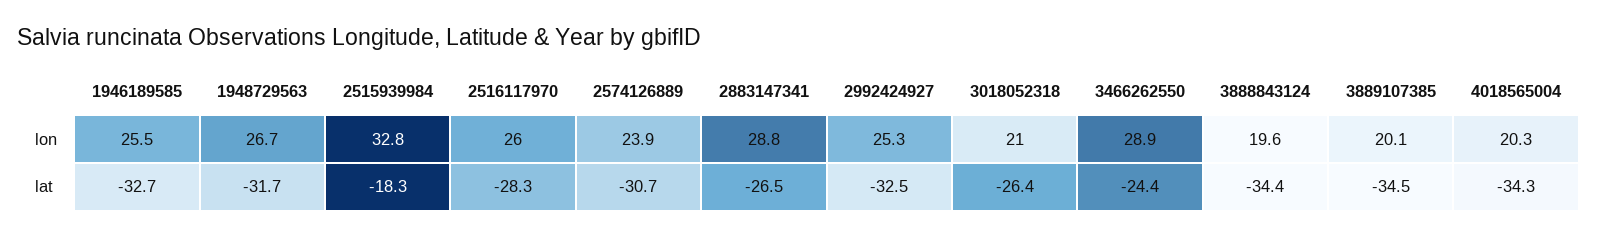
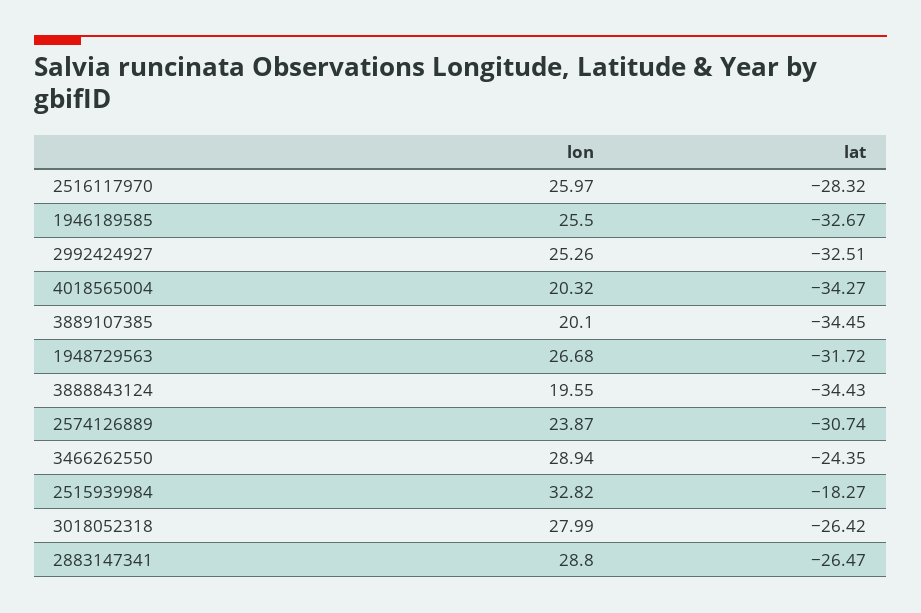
  {
    "1946189585": {
      "lon": 25.5,
      "lat": -32.67
    },
    "1948729563": {
      "lon": 26.68,
      "lat": -31.72
    },
    "2515939984": {
      "lon": 32.82,
      "lat": -18.27
    },
    "2516117970": {
      "lon": 25.97,
      "lat": -28.32
    },
    "2574126889": {
      "lon": 23.87,
      "lat": -30.74
    },
    "2883147341": {
      "lon": 28.8,
      "lat": -26.47
    },
    "2992424927": {
      "lon": 25.26,
      "lat": -32.51
    },
    "3018052318": {
-     "lon": 21,
+     "lon": 27.99,
      "lat": -26.42
    },
    "3466262550": {
      "lon": 28.94,
      "lat": -24.35
    },
    "3888843124": {
      "lon": 19.55,
      "lat": -34.43
    },
    "3889107385": {
      "lon": 20.1,
      "lat": -34.45
    },
    "4018565004": {
      "lon": 20.32,
      "lat": -34.27
    }
  }

